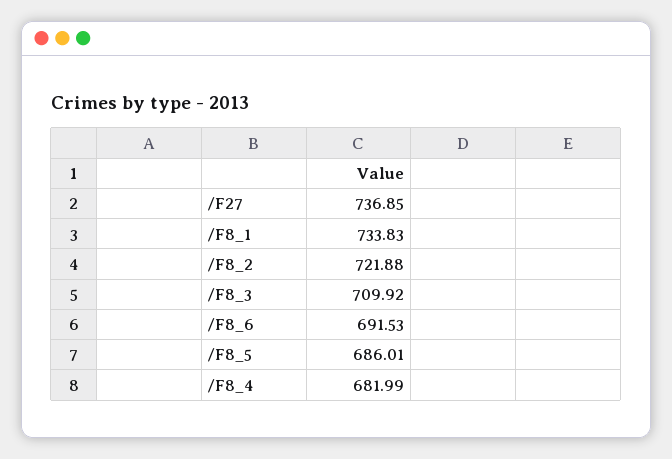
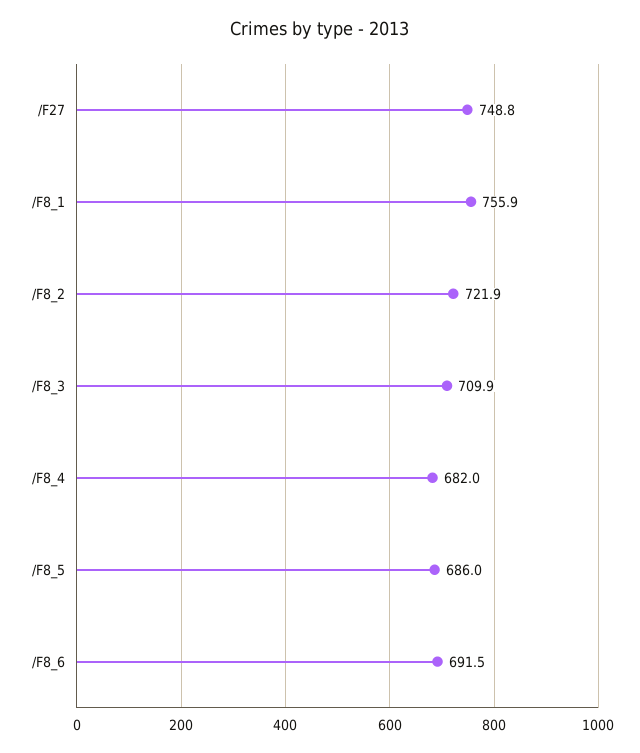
  {
-   "/F27": 736.85,
+   "/F27": 748.8,
-   "/F8_1": 733.83,
+   "/F8_1": 755.9,
    "/F8_2": 721.88,
    "/F8_3": 709.92,
    "/F8_6": 691.53,
    "/F8_5": 686.01,
    "/F8_4": 681.99
  }

